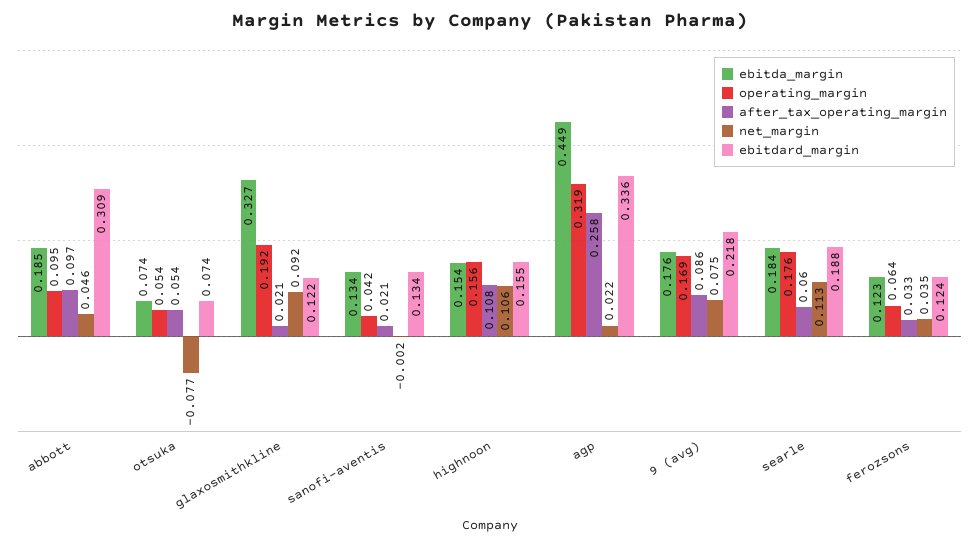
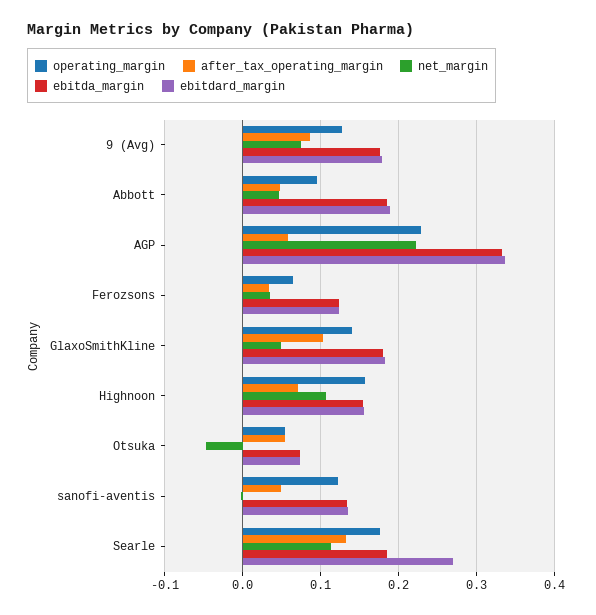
  {
    "ebitda_margin": {
      "abbott": 0.185,
      "otsuka": 0.074,
-     "glaxosmithkline": 0.327,
+     "glaxosmithkline": 0.18,
      "sanofi-aventis": 0.134,
      "highnoon": 0.154,
-     "agp": 0.449,
+     "agp": 0.33,
      "9 (avg)": 0.176,
      "searle": 0.184,
      "ferozsons": 0.123
    },
    "operating_margin": {
      "abbott": 0.095,
      "otsuka": 0.054,
-     "glaxosmithkline": 0.192,
+     "glaxosmithkline": 0.14,
-     "sanofi-aventis": 0.042,
+     "sanofi-aventis": 0.12,
      "highnoon": 0.156,
-     "agp": 0.319,
+     "agp": 0.23,
-     "9 (avg)": 0.169,
+     "9 (avg)": 0.13,
      "searle": 0.176,
      "ferozsons": 0.064
    },
    "after_tax_operating_margin": {
-     "abbott": 0.097,
+     "abbott": 0.05,
      "otsuka": 0.054,
-     "glaxosmithkline": 0.021,
+     "glaxosmithkline": 0.1,
-     "sanofi-aventis": 0.021,
+     "sanofi-aventis": 0.05,
-     "highnoon": 0.108,
+     "highnoon": 0.07,
-     "agp": 0.258,
+     "agp": 0.06,
      "9 (avg)": 0.086,
-     "searle": 0.06,
+     "searle": 0.13,
      "ferozsons": 0.033
    },
    "net_margin": {
      "abbott": 0.046,
-     "otsuka": -0.077,
+     "otsuka": -0.05,
-     "glaxosmithkline": 0.092,
+     "glaxosmithkline": 0.05,
      "sanofi-aventis": -0.002,
      "highnoon": 0.106,
-     "agp": 0.022,
+     "agp": 0.22,
      "9 (avg)": 0.075,
      "searle": 0.113,
      "ferozsons": 0.035
    },
    "ebitdard_margin": {
-     "abbott": 0.309,
+     "abbott": 0.19,
      "otsuka": 0.074,
-     "glaxosmithkline": 0.122,
+     "glaxosmithkline": 0.18,
      "sanofi-aventis": 0.134,
      "highnoon": 0.155,
      "agp": 0.336,
-     "9 (avg)": 0.218,
+     "9 (avg)": 0.18,
-     "searle": 0.188,
+     "searle": 0.27,
      "ferozsons": 0.124
    }
  }

